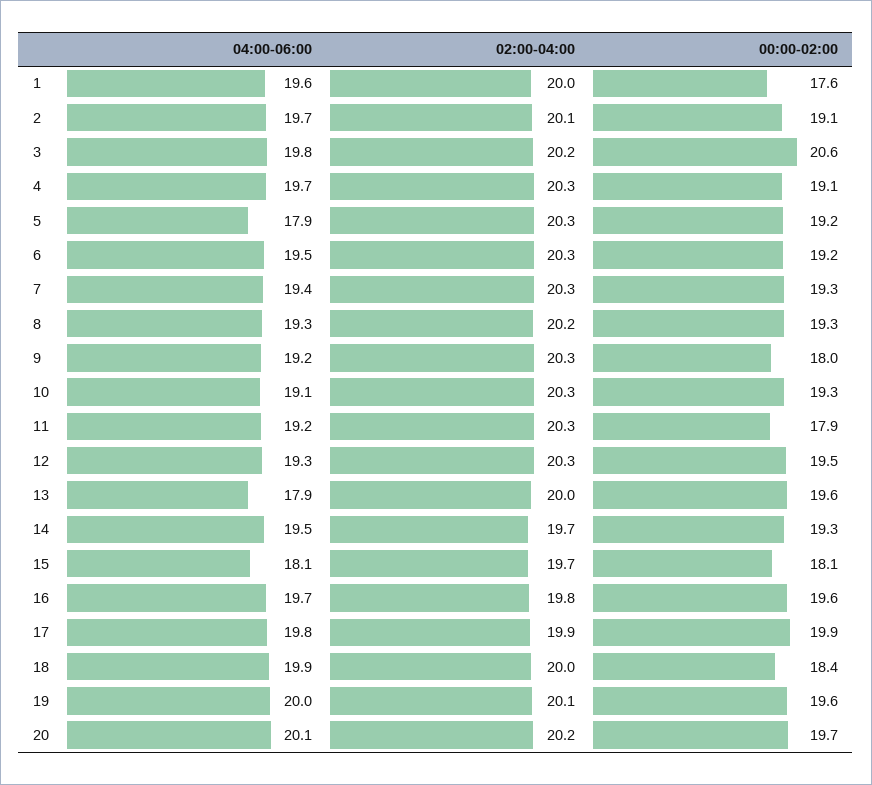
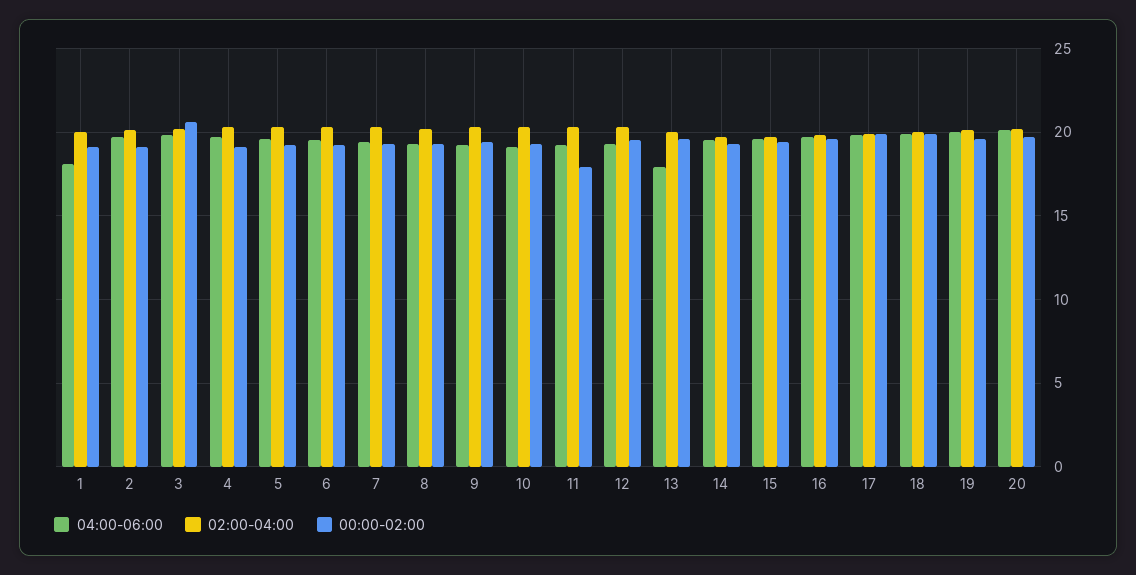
  {
    "04:00-06:00": {
-     "1": 19.6,
+     "1": 18,
      "2": 19.7,
      "3": 19.8,
      "4": 19.7,
-     "5": 17.9,
+     "5": 19.5,
      "6": 19.5,
      "7": 19.4,
      "8": 19.3,
      "9": 19.2,
      "10": 19.1,
      "11": 19.2,
      "12": 19.3,
      "13": 17.9,
      "14": 19.5,
-     "15": 18.1,
+     "15": 19.5,
      "16": 19.7,
      "17": 19.8,
      "18": 19.9,
      "19": 20,
      "20": 20.1
    },
    "02:00-04:00": {
      "1": 20,
      "2": 20.1,
      "3": 20.2,
      "4": 20.3,
      "5": 20.3,
      "6": 20.3,
      "7": 20.3,
      "8": 20.2,
      "9": 20.3,
      "10": 20.3,
      "11": 20.3,
      "12": 20.3,
      "13": 20,
      "14": 19.7,
      "15": 19.7,
      "16": 19.8,
      "17": 19.9,
      "18": 20,
      "19": 20.1,
      "20": 20.2
    },
    "00:00-02:00": {
-     "1": 17.6,
+     "1": 19,
      "2": 19.1,
      "3": 20.6,
      "4": 19.1,
      "5": 19.2,
      "6": 19.2,
      "7": 19.3,
      "8": 19.3,
-     "9": 18,
+     "9": 19.5,
      "10": 19.3,
      "11": 17.9,
      "12": 19.5,
      "13": 19.6,
      "14": 19.3,
-     "15": 18.1,
+     "15": 19.5,
      "16": 19.6,
      "17": 19.9,
-     "18": 18.4,
+     "18": 20,
      "19": 19.6,
      "20": 19.7
    }
  }

